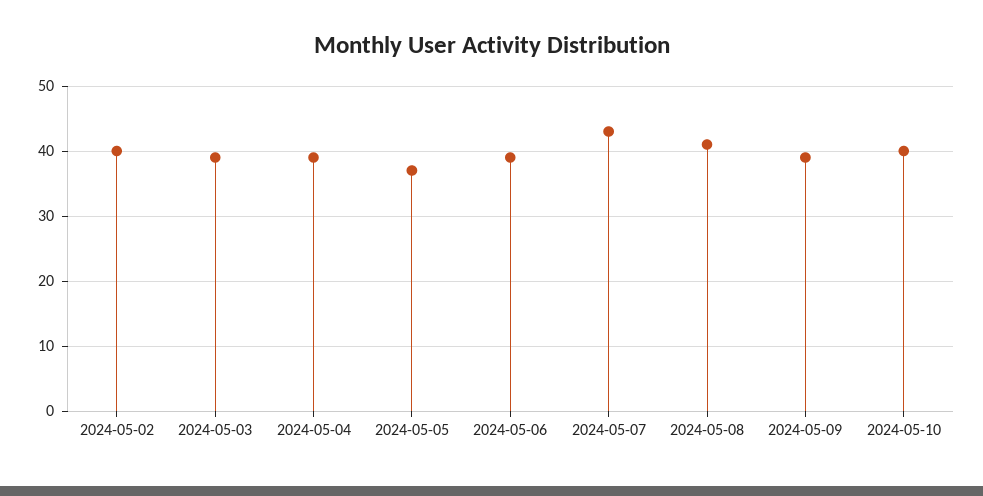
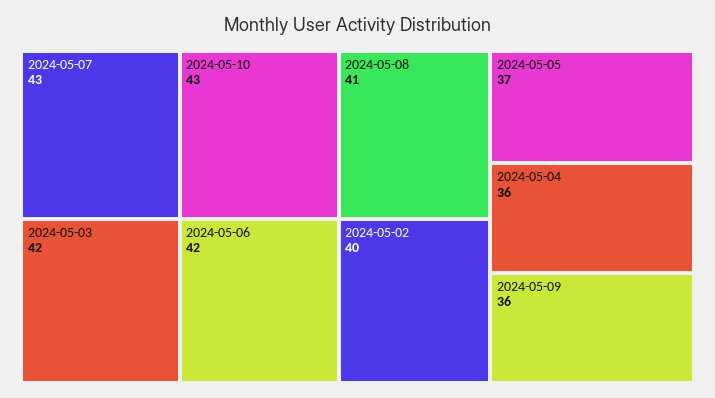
  {
    "2024-05-02": 40,
-   "2024-05-03": 39,
+   "2024-05-03": 42,
-   "2024-05-04": 39,
+   "2024-05-04": 36,
    "2024-05-05": 37,
-   "2024-05-06": 39,
+   "2024-05-06": 42,
    "2024-05-07": 43,
    "2024-05-08": 41,
-   "2024-05-09": 39,
+   "2024-05-09": 36,
-   "2024-05-10": 40
+   "2024-05-10": 43
  }

